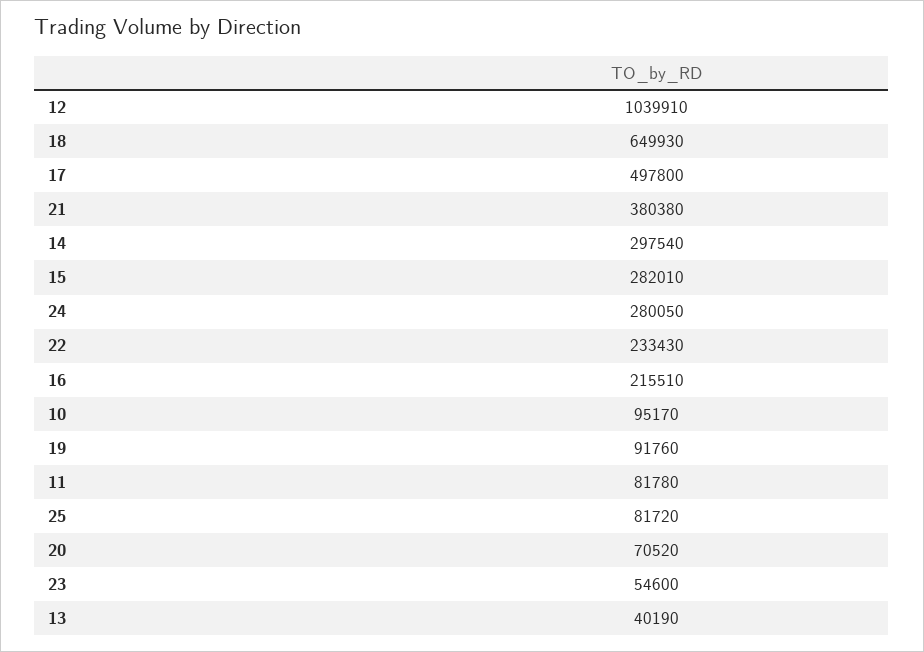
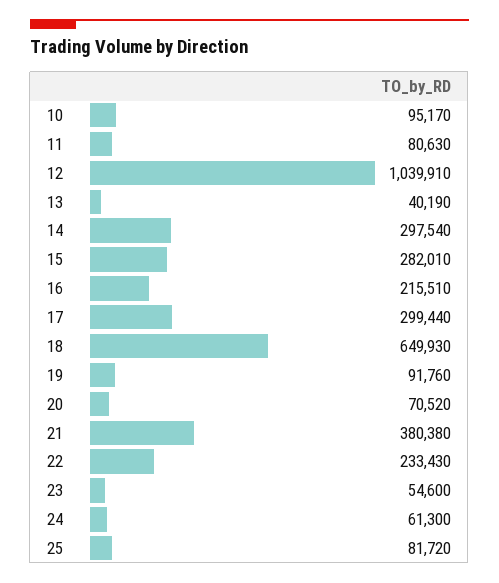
  {
    "12": 1039910,
    "18": 649930,
-   "17": 497800,
+   "17": 299440,
    "21": 380380,
    "14": 297540,
    "15": 282010,
-   "24": 280050,
+   "24": 61300,
    "22": 233430,
    "16": 215510,
    "10": 95170,
    "19": 91760,
-   "11": 81780,
+   "11": 80630,
    "25": 81720,
    "20": 70520,
    "23": 54600,
    "13": 40190
  }

